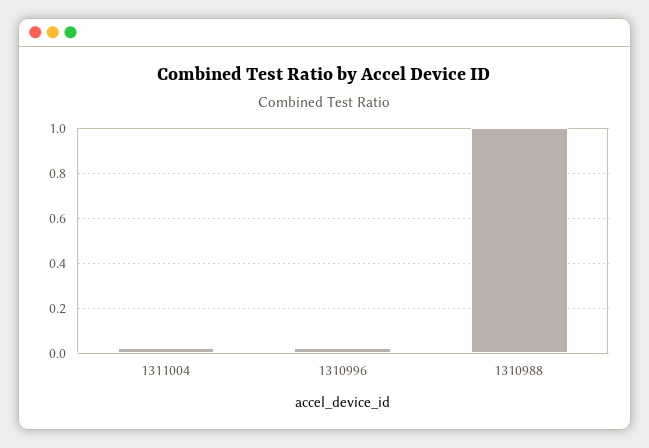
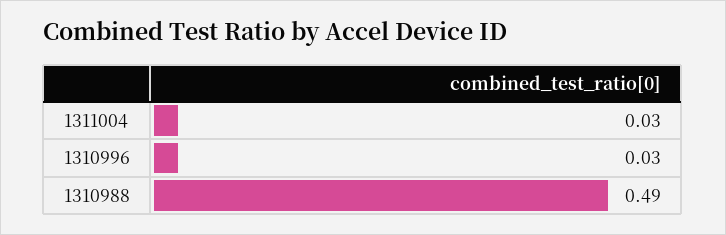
  {
    "1311004": 0.03,
    "1310996": 0.03,
-   "1310988": 1
+   "1310988": 0.49
  }

